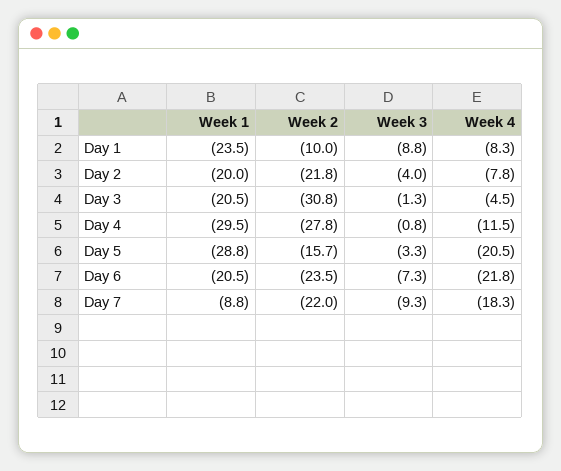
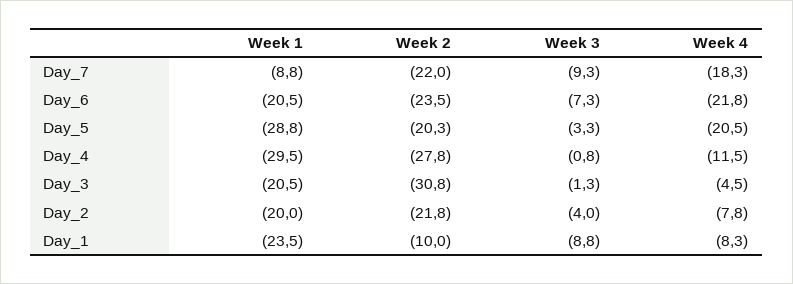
  {
    "Week 1": {
      "Day 1": -23.5,
      "Day 2": -20,
      "Day 3": -20.5,
      "Day 4": -29.5,
      "Day 5": -28.8,
      "Day 6": -20.5,
      "Day 7": -8.8
    },
    "Week 2": {
      "Day 1": -10,
      "Day 2": -21.8,
      "Day 3": -30.8,
      "Day 4": -27.8,
-     "Day 5": -15.7,
+     "Day 5": -20.3,
      "Day 6": -23.5,
      "Day 7": -22
    },
    "Week 3": {
      "Day 1": -8.8,
      "Day 2": -4,
      "Day 3": -1.3,
      "Day 4": -0.8,
      "Day 5": -3.3,
      "Day 6": -7.3,
      "Day 7": -9.3
    },
    "Week 4": {
      "Day 1": -8.3,
      "Day 2": -7.8,
      "Day 3": -4.5,
      "Day 4": -11.5,
      "Day 5": -20.5,
      "Day 6": -21.8,
      "Day 7": -18.3
    }
  }

